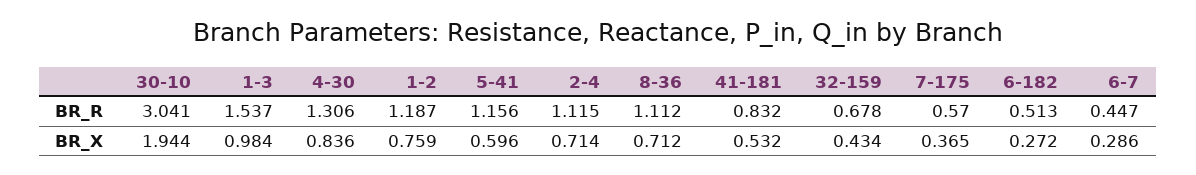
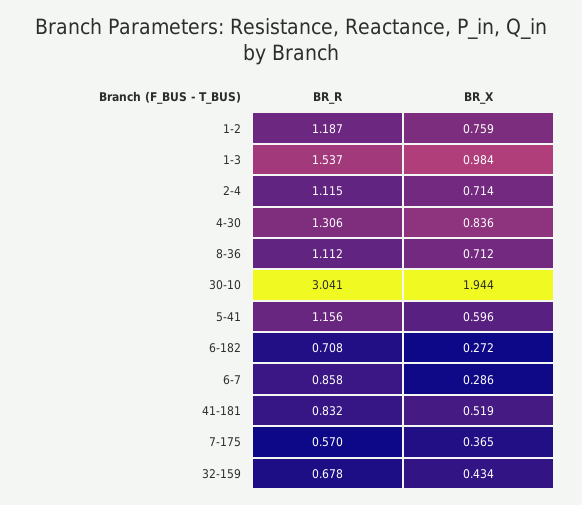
  {
    "30-10": {
      "BR_R": 3.041,
      "BR_X": 1.944
    },
    "1-3": {
      "BR_R": 1.537,
      "BR_X": 0.984
    },
    "4-30": {
      "BR_R": 1.306,
      "BR_X": 0.836
    },
    "1-2": {
      "BR_R": 1.187,
      "BR_X": 0.759
    },
    "5-41": {
      "BR_R": 1.156,
      "BR_X": 0.596
    },
    "2-4": {
      "BR_R": 1.115,
      "BR_X": 0.714
    },
    "8-36": {
      "BR_R": 1.112,
      "BR_X": 0.712
    },
    "41-181": {
      "BR_R": 0.832,
-     "BR_X": 0.532
+     "BR_X": 0.519
    },
    "32-159": {
      "BR_R": 0.678,
      "BR_X": 0.434
    },
    "7-175": {
      "BR_R": 0.57,
      "BR_X": 0.365
    },
    "6-182": {
-     "BR_R": 0.513,
+     "BR_R": 0.708,
      "BR_X": 0.272
    },
    "6-7": {
-     "BR_R": 0.447,
+     "BR_R": 0.858,
      "BR_X": 0.286
    }
  }

